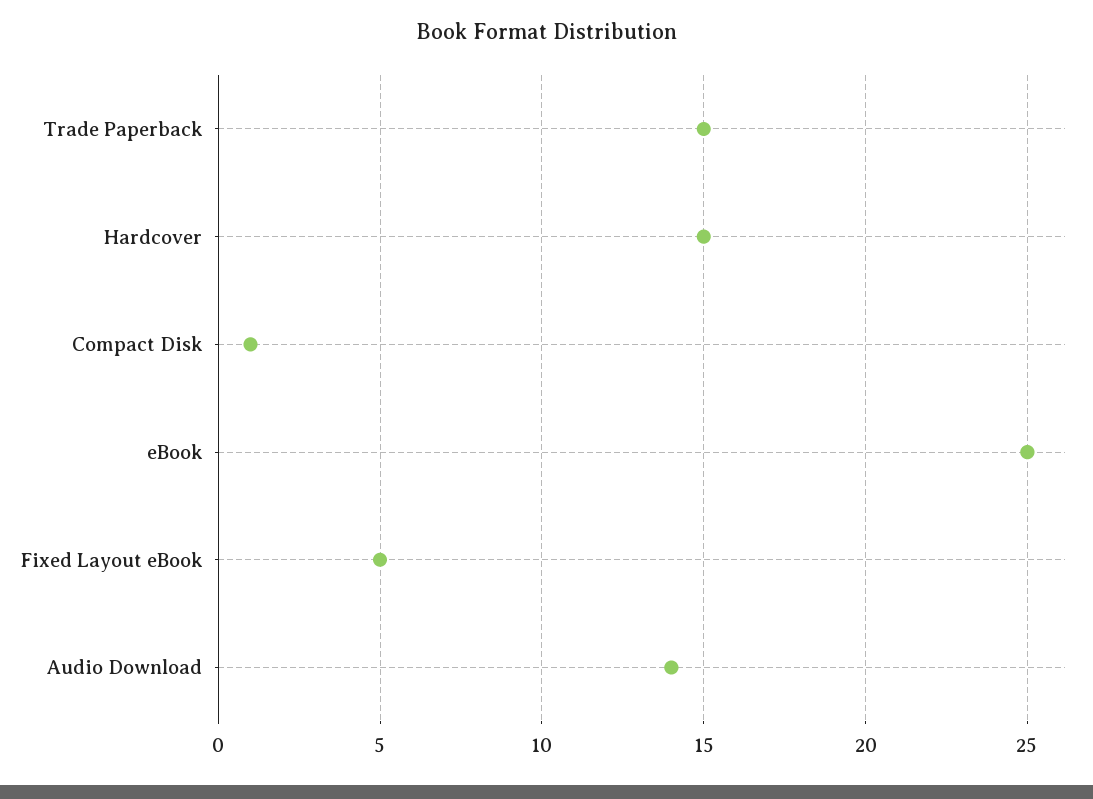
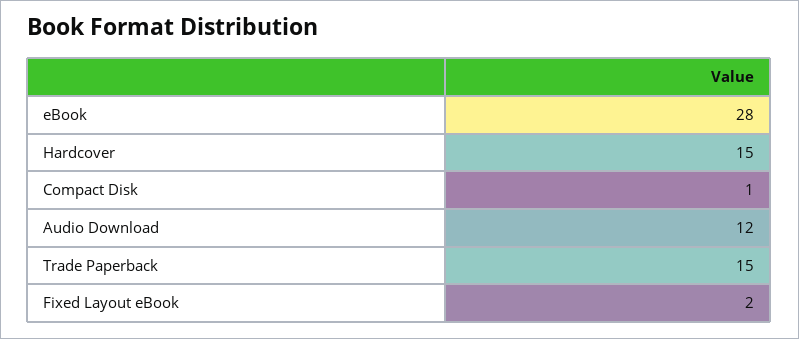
  {
    "Trade Paperback": 15,
    "Hardcover": 15,
    "Compact Disk": 1,
-   "eBook": 25,
+   "eBook": 28,
-   "Fixed Layout eBook": 5,
+   "Fixed Layout eBook": 2,
-   "Audio Download": 14
+   "Audio Download": 12
  }

